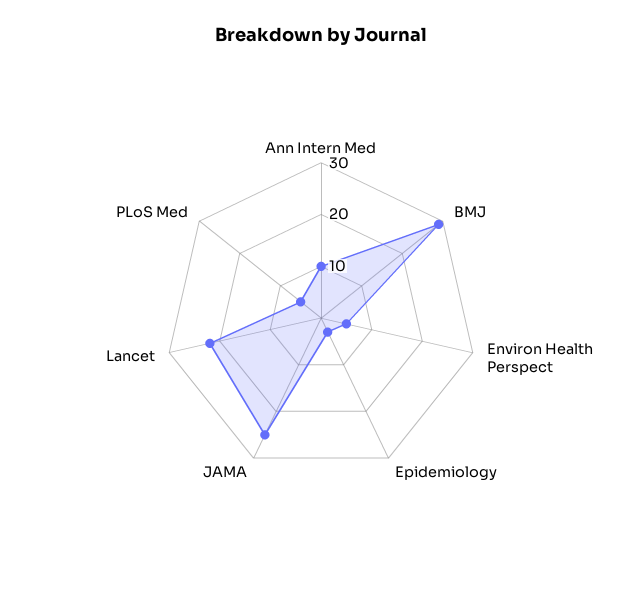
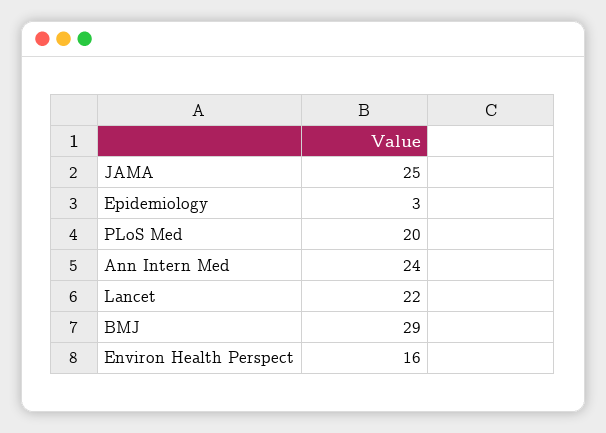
  {
-   "Ann Intern Med": 10,
+   "Ann Intern Med": 24,
    "BMJ": 29,
-   "Environ Health Perspect": 5,
+   "Environ Health Perspect": 16,
    "Epidemiology": 3,
    "JAMA": 25,
    "Lancet": 22,
-   "PLoS Med": 5
+   "PLoS Med": 20
  }

